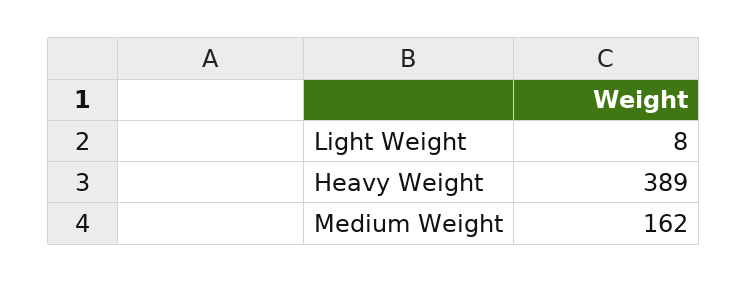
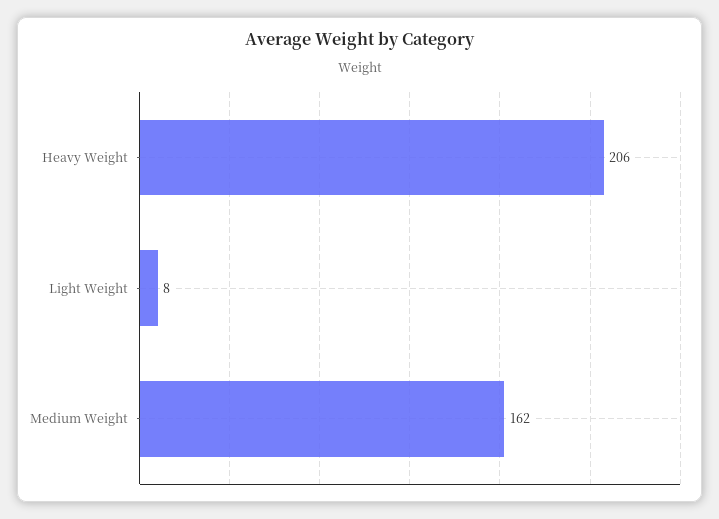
  {
    "Light Weight": 8,
-   "Heavy Weight": 389,
+   "Heavy Weight": 206,
    "Medium Weight": 162
  }

